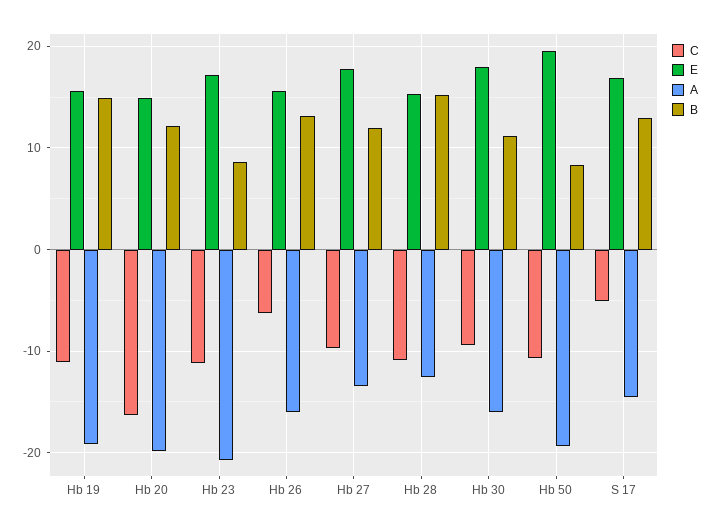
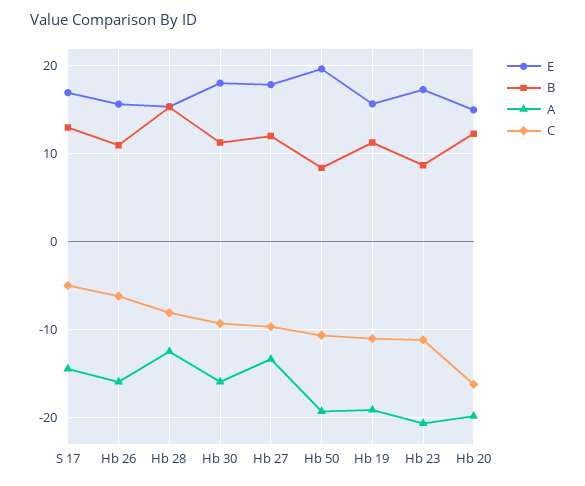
  {
    "C": {
      "Hb 19": -11,
      "Hb 20": -16,
      "Hb 23": -11,
      "Hb 26": -6,
      "Hb 27": -10,
-     "Hb 28": -11,
+     "Hb 28": -8,
      "Hb 30": -9,
      "Hb 50": -11,
      "S 17": -5
    },
    "E": {
      "Hb 19": 16,
      "Hb 20": 15,
      "Hb 23": 17,
      "Hb 26": 16,
      "Hb 27": 18,
      "Hb 28": 15,
      "Hb 30": 18,
      "Hb 50": 20,
      "S 17": 17
    },
    "A": {
      "Hb 19": -19,
      "Hb 20": -20,
      "Hb 23": -21,
      "Hb 26": -16,
      "Hb 27": -13,
      "Hb 28": -13,
      "Hb 30": -16,
      "Hb 50": -19,
      "S 17": -15
    },
    "B": {
-     "Hb 19": 15,
+     "Hb 19": 11,
      "Hb 20": 12,
      "Hb 23": 9,
-     "Hb 26": 13,
+     "Hb 26": 11,
      "Hb 27": 12,
      "Hb 28": 15,
      "Hb 30": 11,
      "Hb 50": 8,
      "S 17": 13
    }
  }

